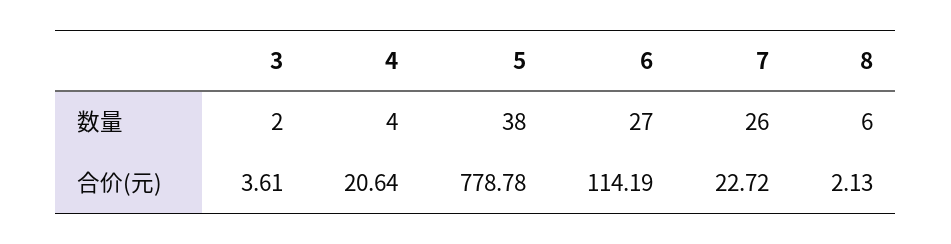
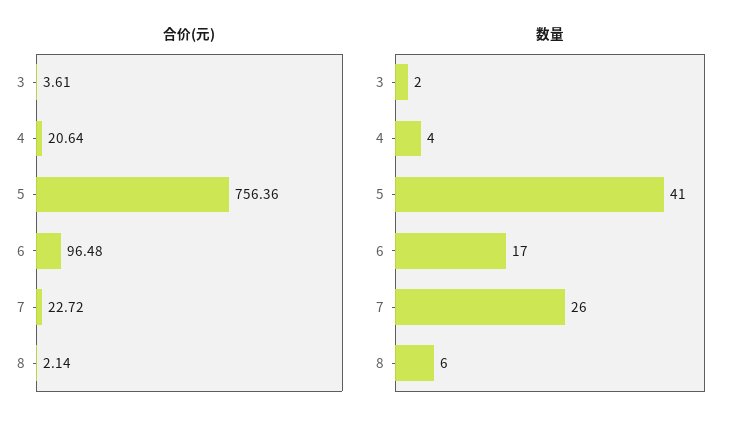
  {
    "数量": {
      "3": 2,
      "4": 4,
-     "5": 38,
+     "5": 41,
-     "6": 27,
+     "6": 17,
      "7": 26,
      "8": 6
    },
    "合价(元)": {
      "3": 3.61,
      "4": 20.64,
-     "5": 778.78,
+     "5": 756.36,
-     "6": 114.19,
+     "6": 96.48,
      "7": 22.72,
-     "8": 2.13
+     "8": 2.14
    }
  }

